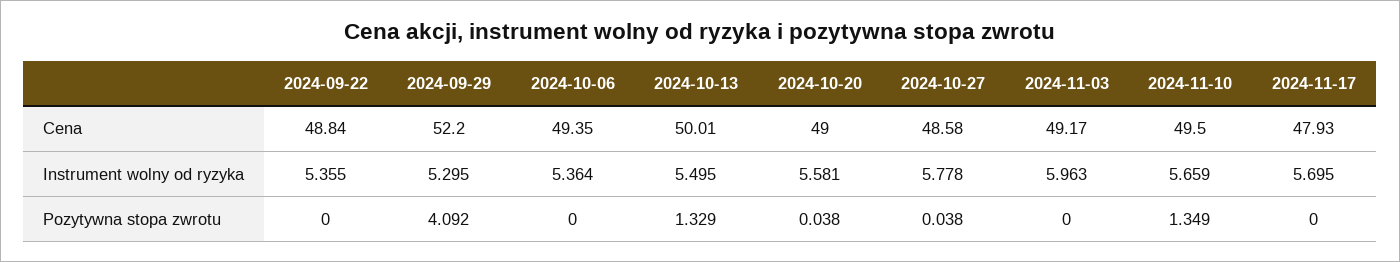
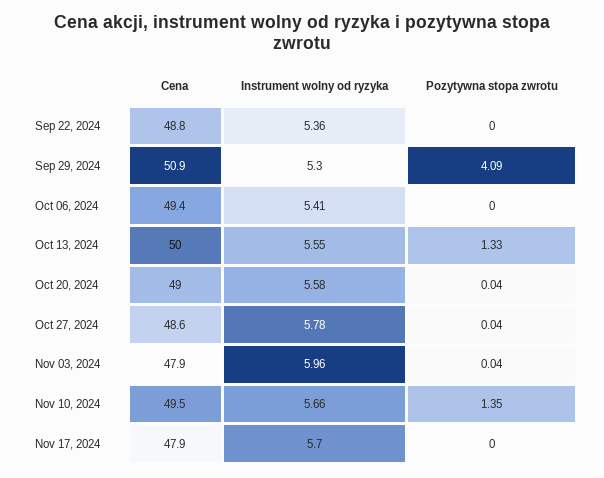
  {
    "2024-09-22": {
      "Cena": 48.84,
      "Instrument wolny od ryzyka": 5.355,
      "Pozytywna stopa zwrotu": 0
    },
    "2024-09-29": {
-     "Cena": 52.2,
+     "Cena": 50.9,
      "Instrument wolny od ryzyka": 5.295,
      "Pozytywna stopa zwrotu": 4.092
    },
    "2024-10-06": {
      "Cena": 49.35,
-     "Instrument wolny od ryzyka": 5.364,
+     "Instrument wolny od ryzyka": 5.41,
      "Pozytywna stopa zwrotu": 0
    },
    "2024-10-13": {
      "Cena": 50.01,
-     "Instrument wolny od ryzyka": 5.495,
+     "Instrument wolny od ryzyka": 5.55,
      "Pozytywna stopa zwrotu": 1.329
    },
    "2024-10-20": {
      "Cena": 49,
      "Instrument wolny od ryzyka": 5.581,
      "Pozytywna stopa zwrotu": 0.038
    },
    "2024-10-27": {
      "Cena": 48.58,
      "Instrument wolny od ryzyka": 5.778,
      "Pozytywna stopa zwrotu": 0.038
    },
    "2024-11-03": {
-     "Cena": 49.17,
+     "Cena": 47.9,
      "Instrument wolny od ryzyka": 5.963,
-     "Pozytywna stopa zwrotu": 0
+     "Pozytywna stopa zwrotu": 0.04
    },
    "2024-11-10": {
      "Cena": 49.5,
      "Instrument wolny od ryzyka": 5.659,
      "Pozytywna stopa zwrotu": 1.349
    },
    "2024-11-17": {
      "Cena": 47.93,
      "Instrument wolny od ryzyka": 5.695,
      "Pozytywna stopa zwrotu": 0
    }
  }

